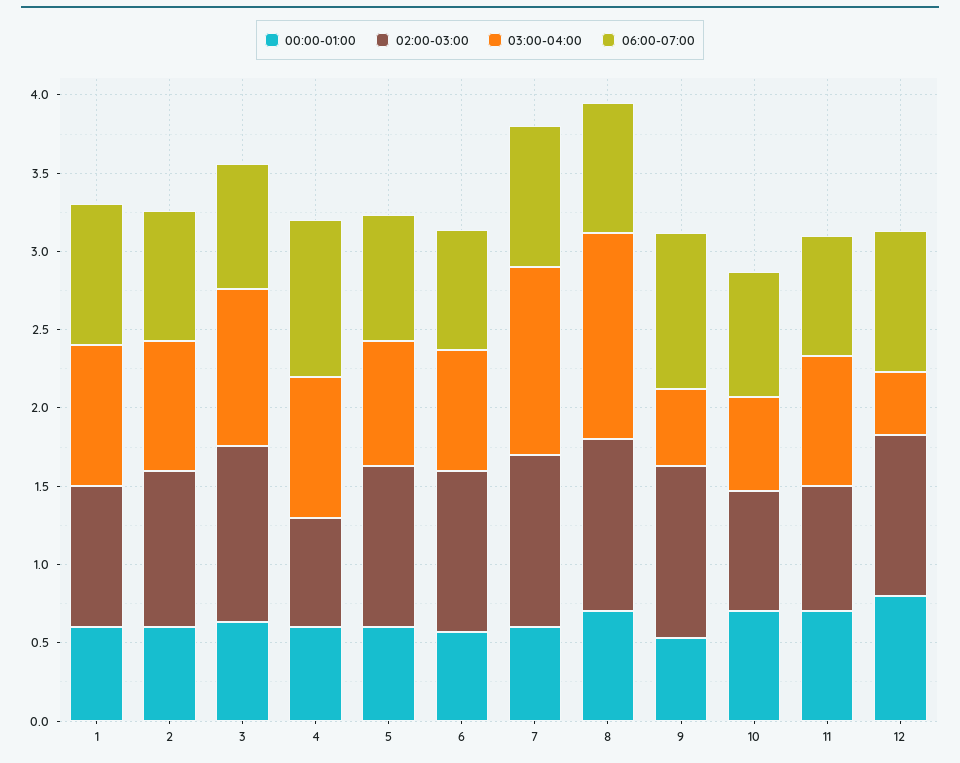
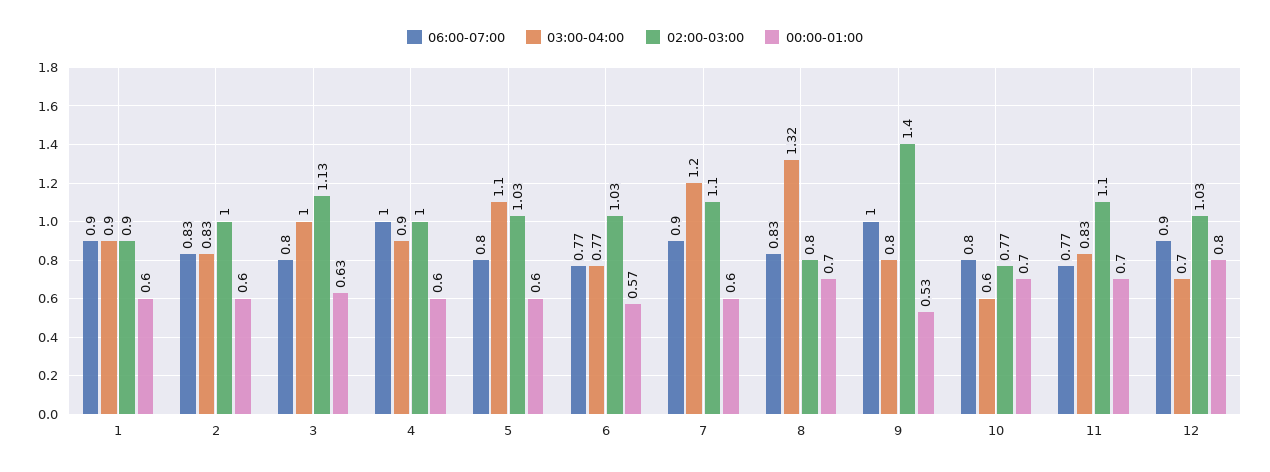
  {
    "00:00-01:00": {
      "1": 0.6,
      "2": 0.6,
      "3": 0.63,
      "4": 0.6,
      "5": 0.6,
      "6": 0.57,
      "7": 0.6,
      "8": 0.7,
      "9": 0.53,
      "10": 0.7,
      "11": 0.7,
      "12": 0.8
    },
    "02:00-03:00": {
      "1": 0.9,
      "2": 1,
      "3": 1.13,
-     "4": 0.7,
+     "4": 1,
      "5": 1.03,
      "6": 1.03,
      "7": 1.1,
-     "8": 1.1,
+     "8": 0.8,
-     "9": 1.1,
+     "9": 1.4,
      "10": 0.77,
-     "11": 0.8,
+     "11": 1.1,
      "12": 1.03
    },
    "03:00-04:00": {
      "1": 0.9,
      "2": 0.83,
      "3": 1,
      "4": 0.9,
-     "5": 0.8,
+     "5": 1.1,
      "6": 0.77,
      "7": 1.2,
      "8": 1.32,
-     "9": 0.5,
+     "9": 0.8,
      "10": 0.6,
      "11": 0.83,
-     "12": 0.4
+     "12": 0.7
    },
    "06:00-07:00": {
      "1": 0.9,
      "2": 0.83,
      "3": 0.8,
      "4": 1,
      "5": 0.8,
      "6": 0.77,
      "7": 0.9,
      "8": 0.83,
      "9": 1,
      "10": 0.8,
      "11": 0.77,
      "12": 0.9
    }
  }

